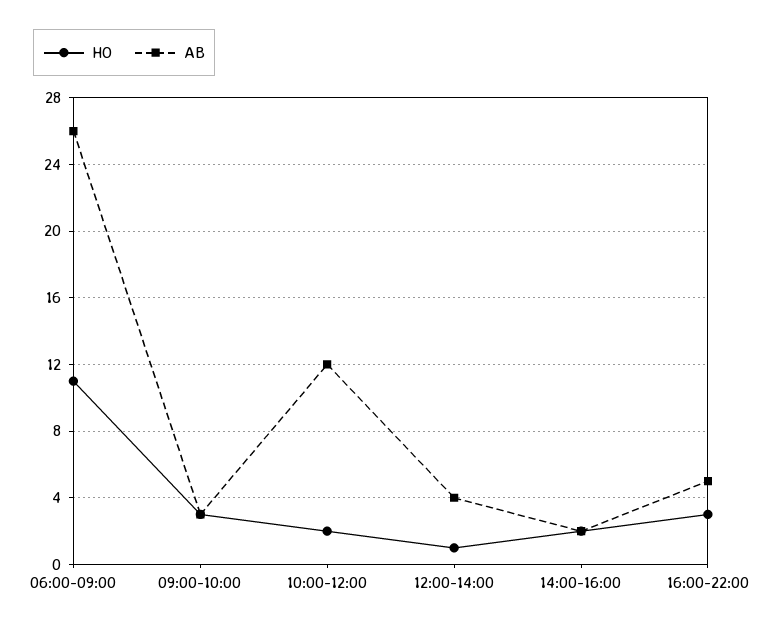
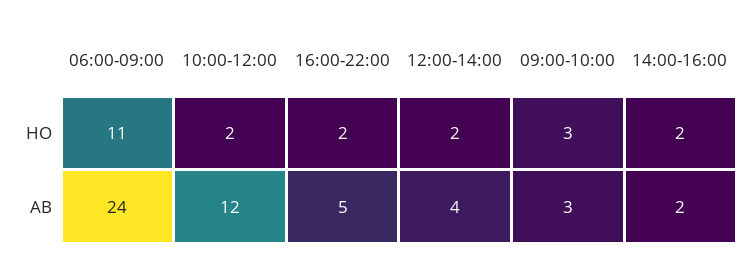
  {
    "HO": {
      "06:00-09:00": 11,
      "09:00-10:00": 3,
      "10:00-12:00": 2,
-     "12:00-14:00": 1,
+     "12:00-14:00": 2,
      "14:00-16:00": 2,
-     "16:00-22:00": 3
+     "16:00-22:00": 2
    },
    "AB": {
-     "06:00-09:00": 26,
+     "06:00-09:00": 24,
      "09:00-10:00": 3,
      "10:00-12:00": 12,
      "12:00-14:00": 4,
      "14:00-16:00": 2,
      "16:00-22:00": 5
    }
  }

